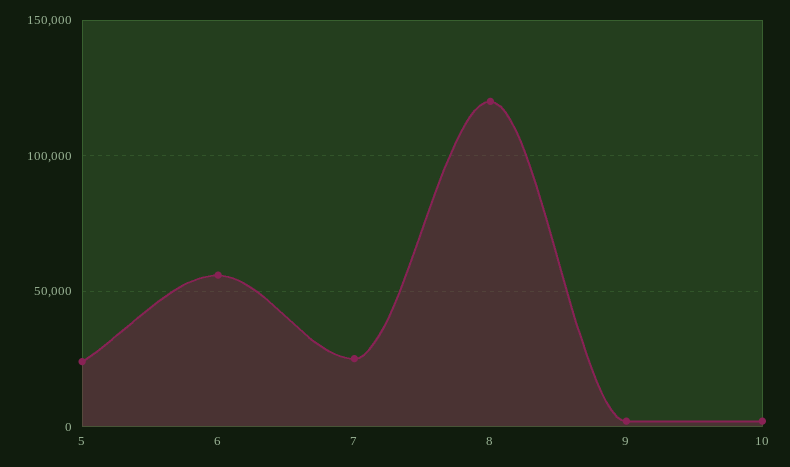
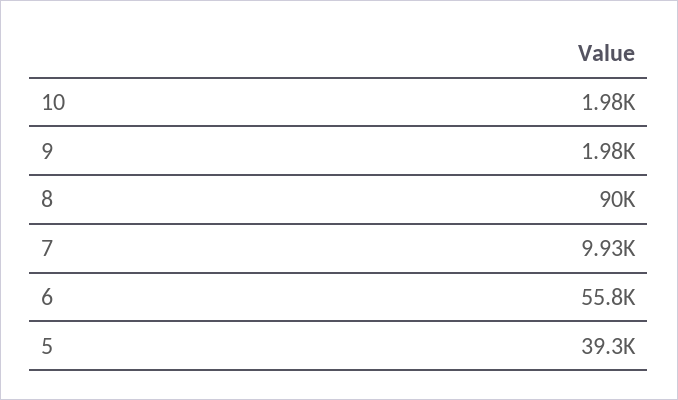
  {
-   "5": 25000,
+   "5": 39300,
    "6": 55800,
-   "7": 25000,
+   "7": 9930,
-   "8": 120000,
+   "8": 90000,
    "9": 1980,
    "10": 1980
  }

